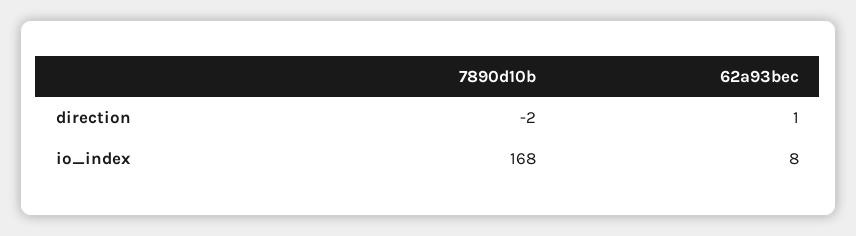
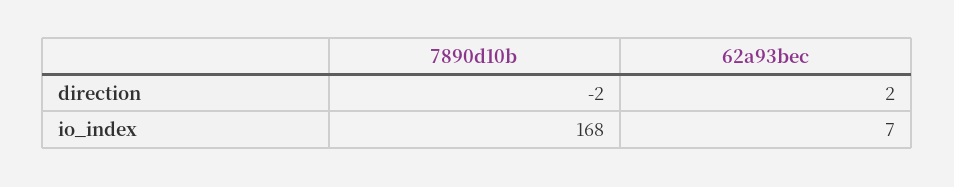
  {
    "7890d10b": {
      "direction": -2,
      "io_index": 168
    },
    "62a93bec": {
-     "direction": 1,
+     "direction": 2,
-     "io_index": 8
+     "io_index": 7
    }
  }

